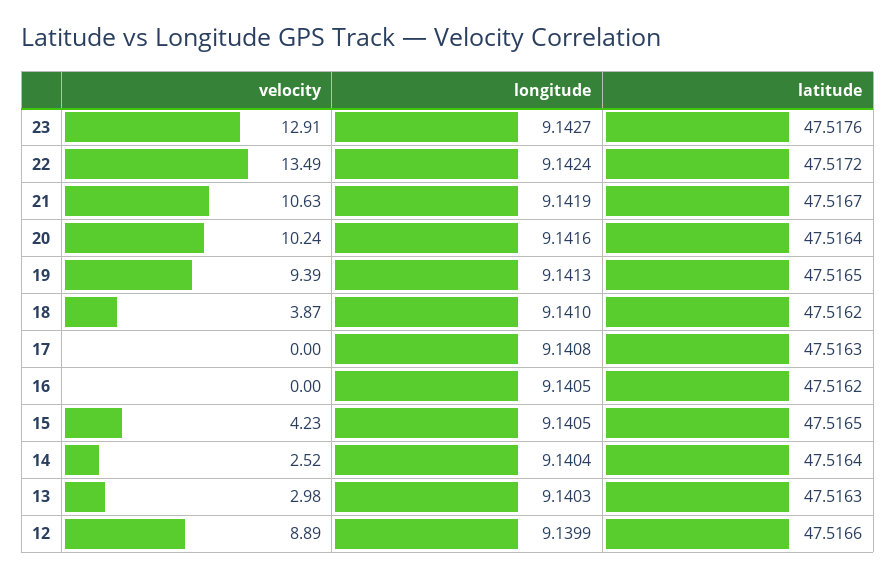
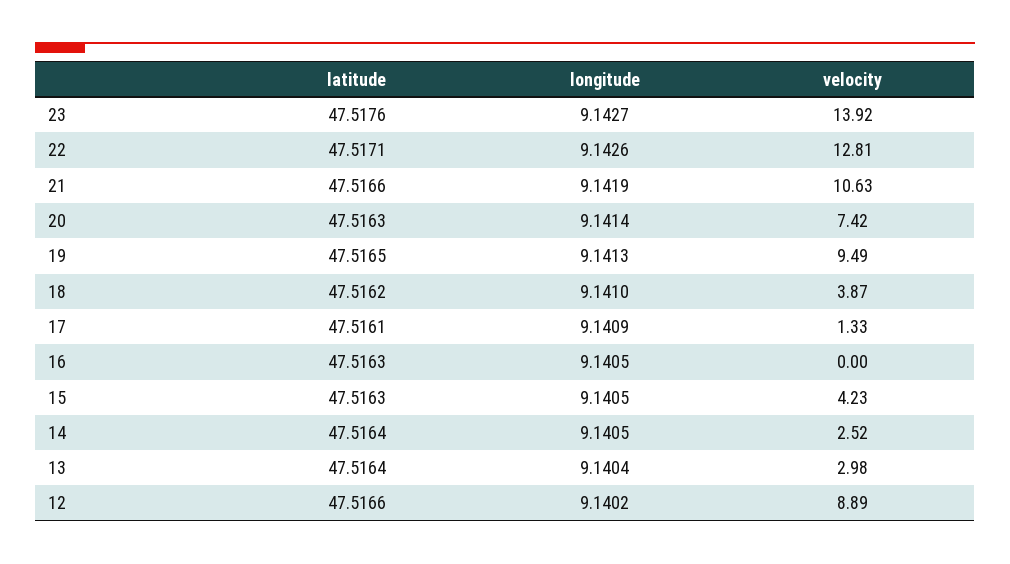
  {
    "velocity": {
-     "23": 12.91,
+     "23": 13.92,
-     "22": 13.49,
+     "22": 12.81,
      "21": 10.63,
-     "20": 10.24,
+     "20": 7.42,
-     "19": 9.39,
+     "19": 9.49,
      "18": 3.87,
-     "17": 0,
+     "17": 1.33,
      "16": 0,
      "15": 4.23,
      "14": 2.52,
      "13": 2.98,
      "12": 8.89
    },
    "longitude": {
      "23": 9.1427,
-     "22": 9.1424,
+     "22": 9.1426,
      "21": 9.1419,
-     "20": 9.1416,
+     "20": 9.1414,
      "19": 9.1413,
      "18": 9.141,
-     "17": 9.1408,
+     "17": 9.1409,
      "16": 9.1405,
      "15": 9.1405,
-     "14": 9.1404,
+     "14": 9.1405,
-     "13": 9.1403,
+     "13": 9.1404,
-     "12": 9.1399
+     "12": 9.1402
    },
    "latitude": {
      "23": 47.5176,
-     "22": 47.5172,
+     "22": 47.5171,
-     "21": 47.5167,
+     "21": 47.5166,
-     "20": 47.5164,
+     "20": 47.5163,
      "19": 47.5165,
      "18": 47.5162,
-     "17": 47.5163,
+     "17": 47.5161,
-     "16": 47.5162,
+     "16": 47.5163,
-     "15": 47.5165,
+     "15": 47.5163,
      "14": 47.5164,
-     "13": 47.5163,
+     "13": 47.5164,
      "12": 47.5166
    }
  }

